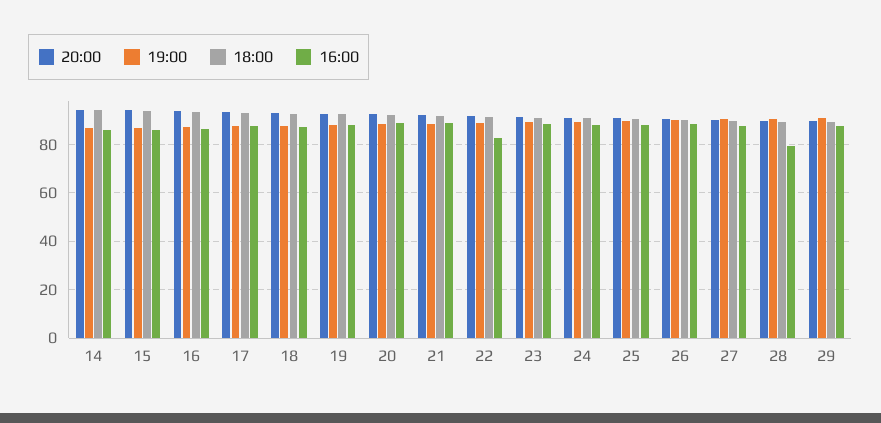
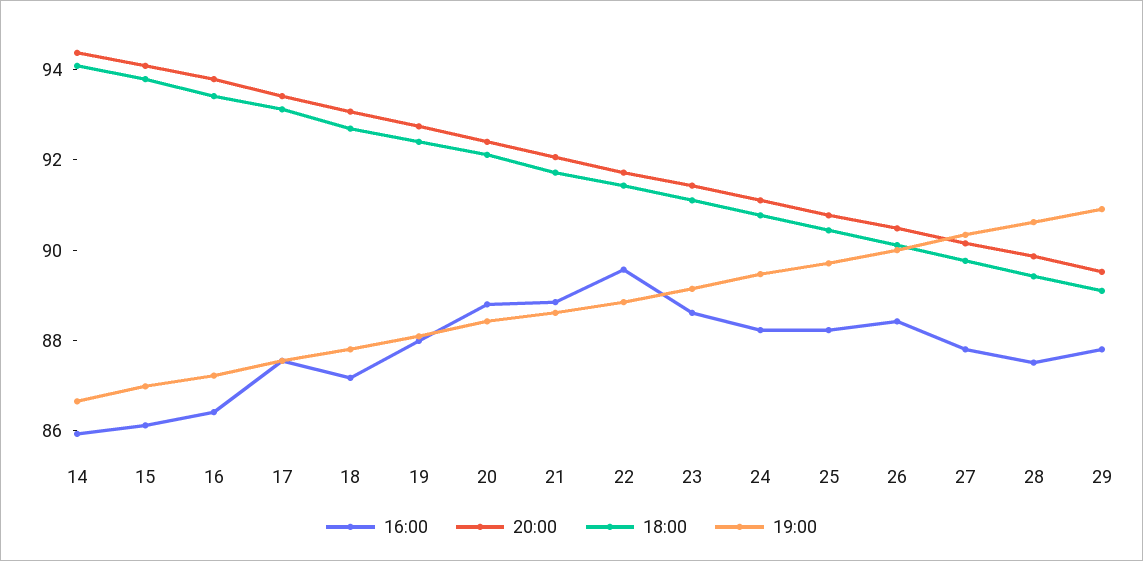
  {
    "20:00": {
      "14": 94.5,
      "15": 94,
      "16": 94,
      "17": 93.5,
      "18": 93,
      "19": 92.5,
      "20": 92.5,
      "21": 92,
      "22": 91.5,
      "23": 91.5,
      "24": 91,
      "25": 91,
      "26": 90.5,
      "27": 90,
      "28": 90,
      "29": 89.5
    },
    "19:00": {
      "14": 86.5,
      "15": 87,
      "16": 87,
      "17": 87.5,
      "18": 88,
      "19": 88,
      "20": 88.5,
      "21": 88.5,
      "22": 89,
      "23": 89,
      "24": 89.5,
      "25": 89.5,
      "26": 90,
      "27": 90.5,
      "28": 90.5,
      "29": 91
    },
    "18:00": {
      "14": 94,
      "15": 94,
      "16": 93.5,
      "17": 93,
      "18": 92.5,
      "19": 92.5,
      "20": 92,
      "21": 91.5,
      "22": 91.5,
      "23": 91,
      "24": 91,
      "25": 90.5,
      "26": 90,
      "27": 90,
      "28": 89.5,
      "29": 89
    },
    "16:00": {
      "14": 86,
      "15": 86,
      "16": 86.5,
      "17": 87.5,
      "18": 87,
      "19": 88,
      "20": 89,
      "21": 89,
-     "22": 82.5,
+     "22": 89.5,
      "23": 88.5,
      "24": 88,
      "25": 88,
      "26": 88.5,
      "27": 88,
-     "28": 80,
+     "28": 87.5,
      "29": 88
    }
  }

